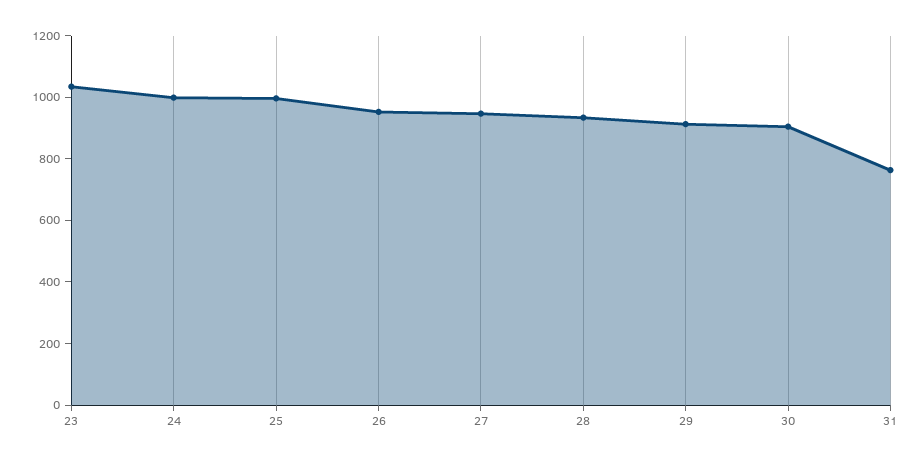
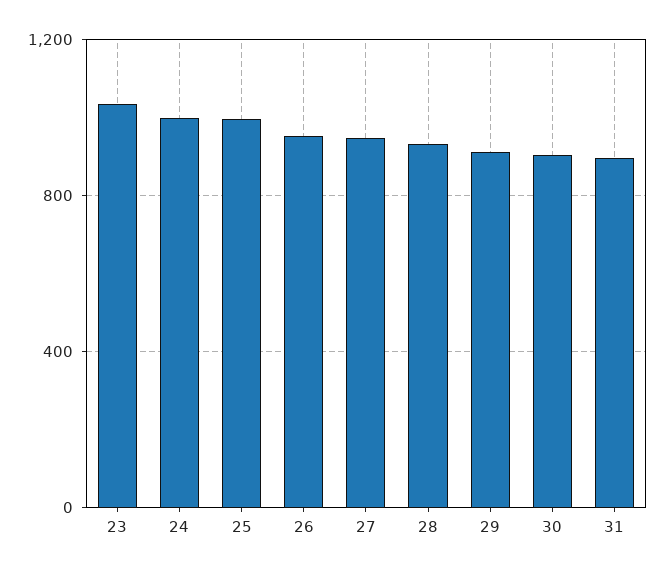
  {
    "23": 1050,
    "24": 1000,
    "25": 1000,
    "26": 950,
    "27": 950,
    "28": 950,
    "29": 900,
    "30": 900,
-   "31": 750
+   "31": 900
  }

